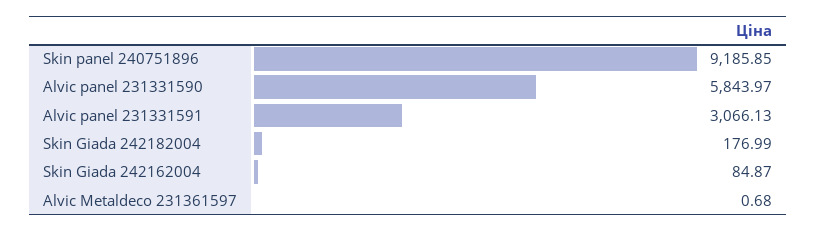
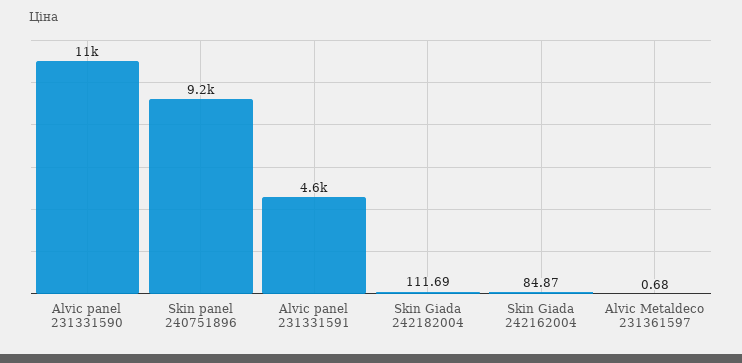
  {
    "Skin panel 240751896": 9185.85,
-   "Alvic panel 231331590": 5843.97,
+   "Alvic panel 231331590": 11000,
-   "Alvic panel 231331591": 3066.13,
+   "Alvic panel 231331591": 4600,
-   "Skin Giada 242182004": 176.99,
+   "Skin Giada 242182004": 111.69,
    "Skin Giada 242162004": 84.87,
    "Alvic Metaldeco 231361597": 0.68
  }

